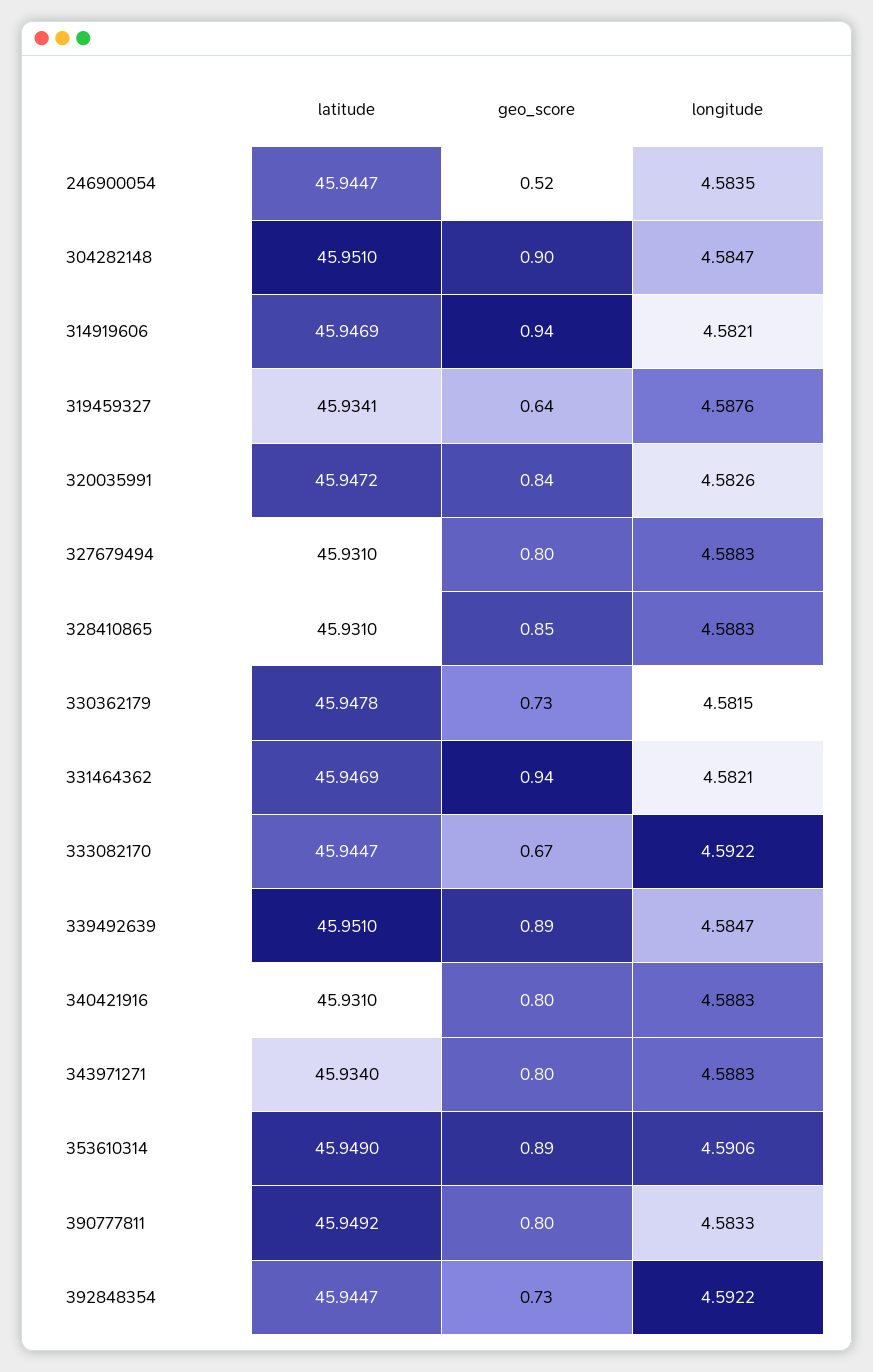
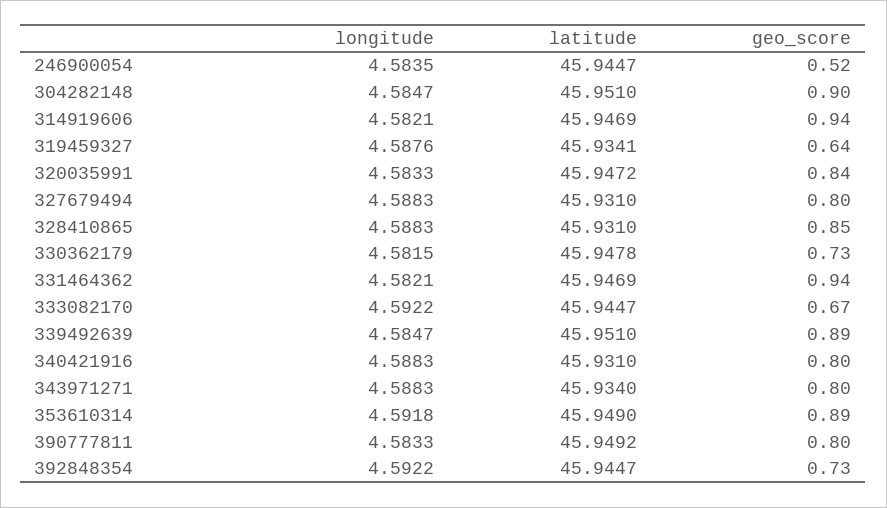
  {
    "latitude": {
      "246900054": 45.9447,
      "304282148": 45.951,
      "314919606": 45.9469,
      "319459327": 45.9341,
      "320035991": 45.9472,
      "327679494": 45.931,
      "328410865": 45.931,
      "330362179": 45.9478,
      "331464362": 45.9469,
      "333082170": 45.9447,
      "339492639": 45.951,
      "340421916": 45.931,
      "343971271": 45.934,
      "353610314": 45.949,
      "390777811": 45.9492,
      "392848354": 45.9447
    },
    "geo_score": {
      "246900054": 0.52,
      "304282148": 0.9,
      "314919606": 0.94,
      "319459327": 0.64,
      "320035991": 0.84,
      "327679494": 0.8,
      "328410865": 0.85,
      "330362179": 0.73,
      "331464362": 0.94,
      "333082170": 0.67,
      "339492639": 0.89,
      "340421916": 0.8,
      "343971271": 0.8,
      "353610314": 0.89,
      "390777811": 0.8,
      "392848354": 0.73
    },
    "longitude": {
      "246900054": 4.5835,
      "304282148": 4.5847,
      "314919606": 4.5821,
      "319459327": 4.5876,
-     "320035991": 4.5826,
+     "320035991": 4.5833,
      "327679494": 4.5883,
      "328410865": 4.5883,
      "330362179": 4.5815,
      "331464362": 4.5821,
      "333082170": 4.5922,
      "339492639": 4.5847,
      "340421916": 4.5883,
      "343971271": 4.5883,
-     "353610314": 4.5906,
+     "353610314": 4.5918,
      "390777811": 4.5833,
      "392848354": 4.5922
    }
  }

